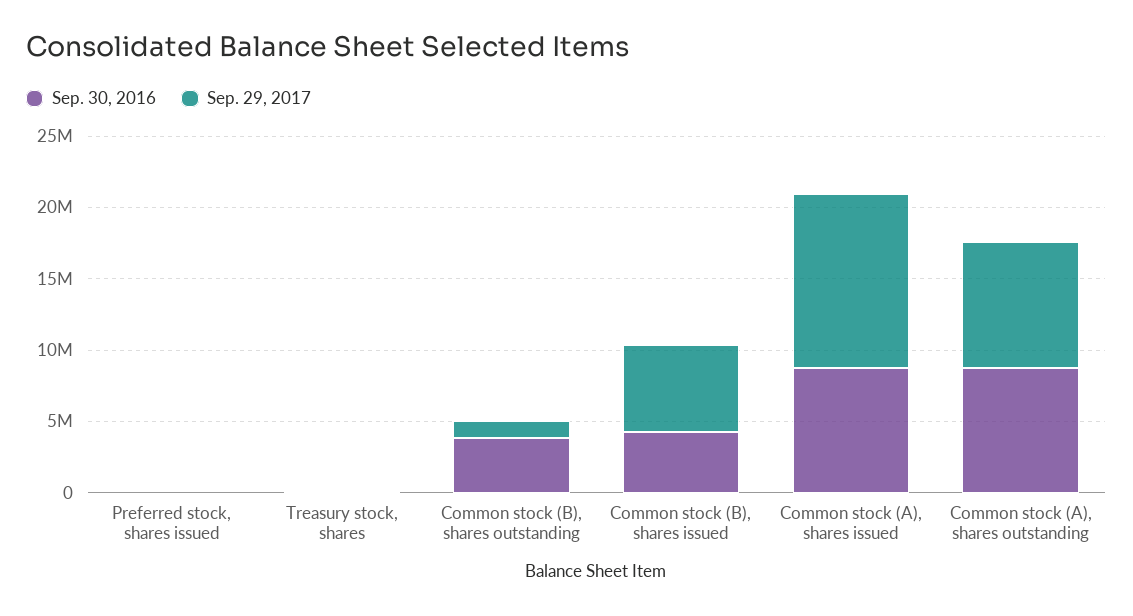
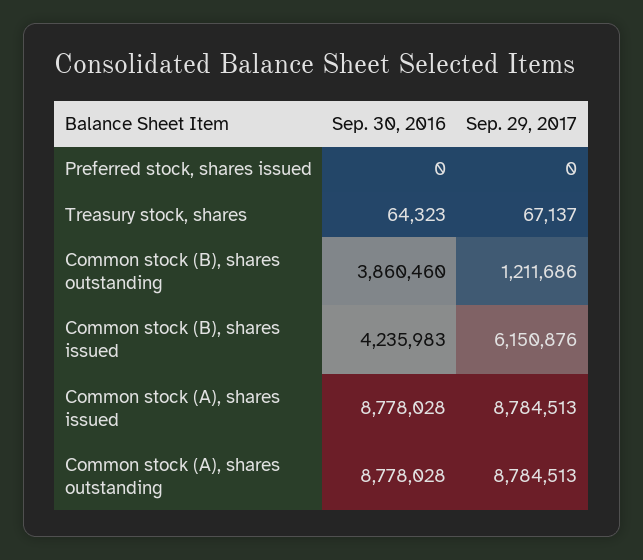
  {
    "Sep. 30, 2016": {
      "Preferred stock, shares issued": 0,
      "Treasury stock, shares": 64323,
      "Common stock (B), shares outstanding": 3860460,
      "Common stock (B), shares issued": 4235983,
      "Common stock (A), shares issued": 8778028,
      "Common stock (A), shares outstanding": 8778028
    },
    "Sep. 29, 2017": {
      "Preferred stock, shares issued": 0,
      "Treasury stock, shares": 67137,
      "Common stock (B), shares outstanding": 1211686,
      "Common stock (B), shares issued": 6150876,
-     "Common stock (A), shares issued": 12000000,
+     "Common stock (A), shares issued": 8784513,
      "Common stock (A), shares outstanding": 8784513
    }
  }

